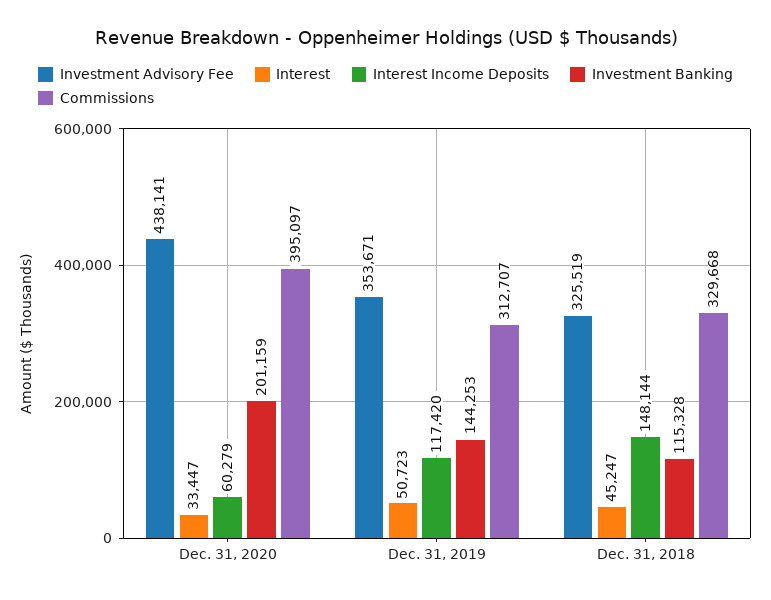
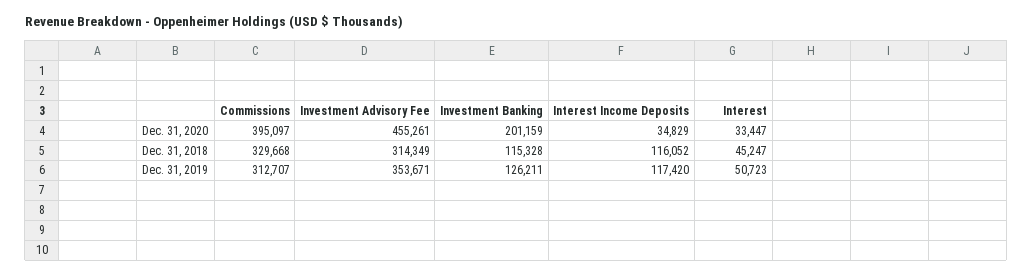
  {
    "Investment Advisory Fee": {
-     "Dec. 31, 2020": 438141,
+     "Dec. 31, 2020": 455261,
      "Dec. 31, 2019": 353671,
-     "Dec. 31, 2018": 325519
+     "Dec. 31, 2018": 314349
    },
    "Interest": {
      "Dec. 31, 2020": 33447,
      "Dec. 31, 2019": 50723,
      "Dec. 31, 2018": 45247
    },
    "Interest Income Deposits": {
-     "Dec. 31, 2020": 60279,
+     "Dec. 31, 2020": 34829,
      "Dec. 31, 2019": 117420,
-     "Dec. 31, 2018": 148144
+     "Dec. 31, 2018": 116052
    },
    "Investment Banking": {
      "Dec. 31, 2020": 201159,
-     "Dec. 31, 2019": 144253,
+     "Dec. 31, 2019": 126211,
      "Dec. 31, 2018": 115328
    },
    "Commissions": {
      "Dec. 31, 2020": 395097,
      "Dec. 31, 2019": 312707,
      "Dec. 31, 2018": 329668
    }
  }

